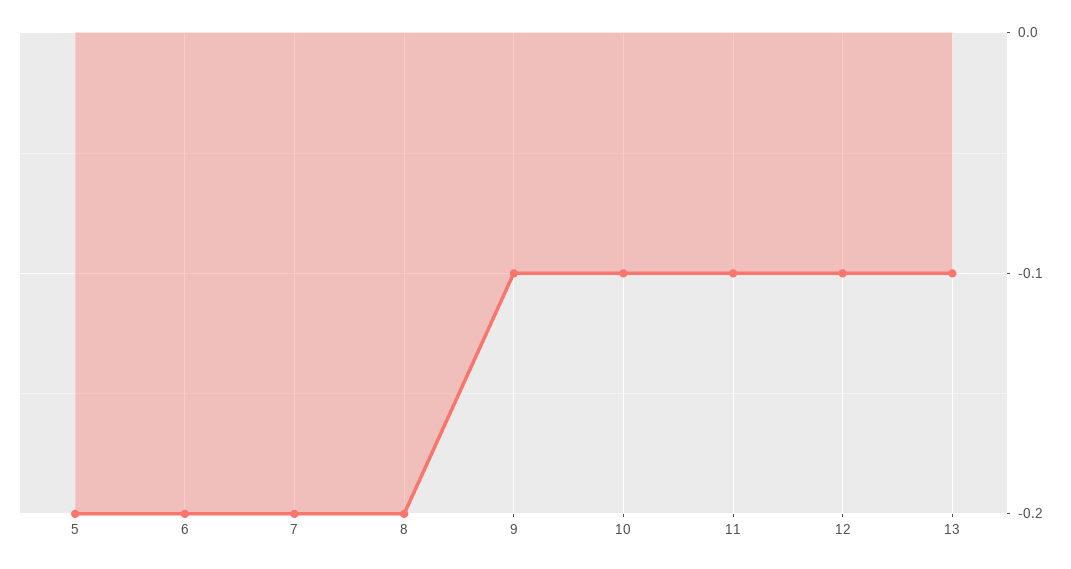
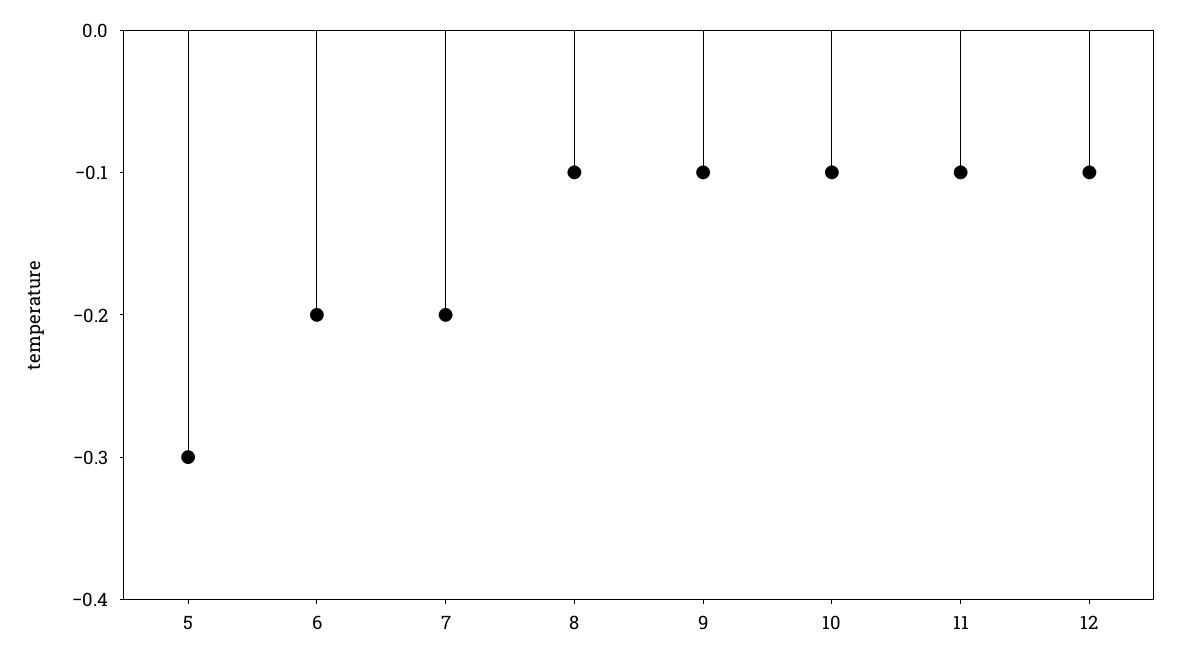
  {
-   "5": -0.2,
+   "5": -0.3,
    "6": -0.2,
    "7": -0.2,
-   "8": -0.2,
+   "8": -0.1,
    "9": -0.1,
    "10": -0.1,
    "11": -0.1,
-   "12": -0.1,
+   "12": -0.1
-   "13": -0.1
  }

